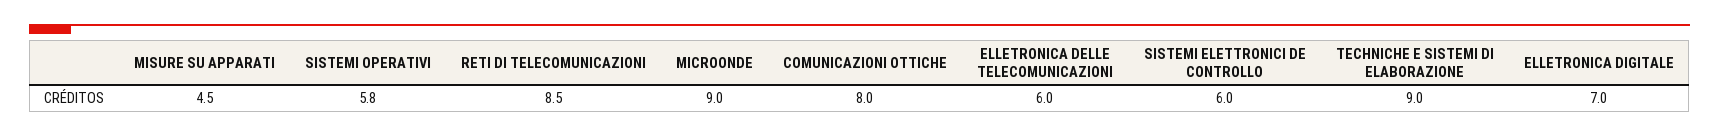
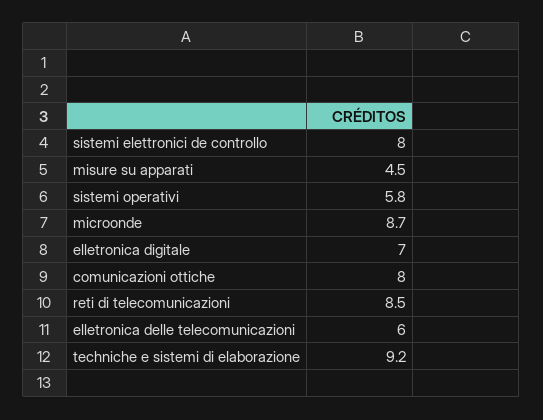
  {
    "MISURE SU APPARATI": 4.5,
    "SISTEMI OPERATIVI": 5.8,
    "RETI DI TELECOMUNICAZIONI": 8.5,
-   "MICROONDE": 9,
+   "MICROONDE": 8.7,
    "COMUNICAZIONI OTTICHE": 8,
    "ELLETRONICA DELLE TELECOMUNICAZIONI": 6,
-   "SISTEMI ELETTRONICI DE CONTROLLO": 6,
+   "SISTEMI ELETTRONICI DE CONTROLLO": 8,
-   "TECHNICHE E SISTEMI DI ELABORAZIONE": 9,
+   "TECHNICHE E SISTEMI DI ELABORAZIONE": 9.2,
    "ELLETRONICA DIGITALE": 7
  }

